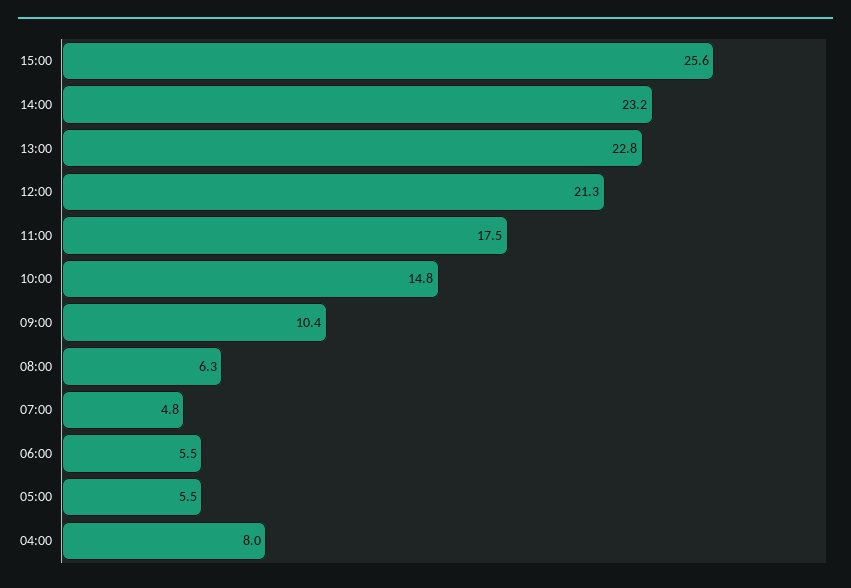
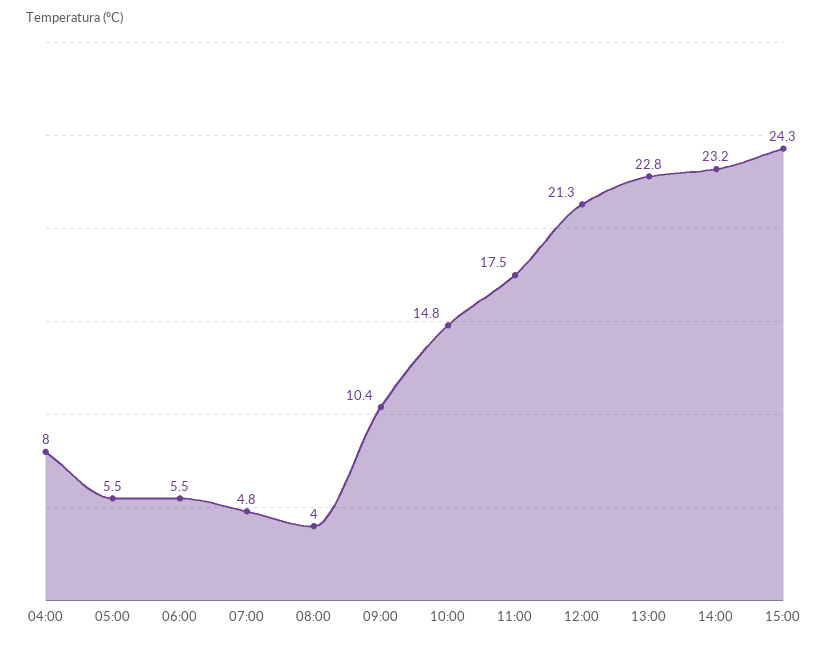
  {
-   "15:00": 25.6,
+   "15:00": 24.3,
    "14:00": 23.2,
    "13:00": 22.8,
    "12:00": 21.3,
    "11:00": 17.5,
    "10:00": 14.8,
    "09:00": 10.4,
-   "08:00": 6.3,
+   "08:00": 4,
    "07:00": 4.8,
    "06:00": 5.5,
    "05:00": 5.5,
    "04:00": 8
  }

